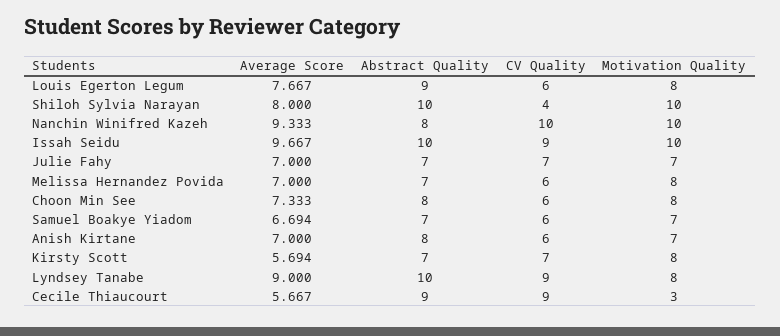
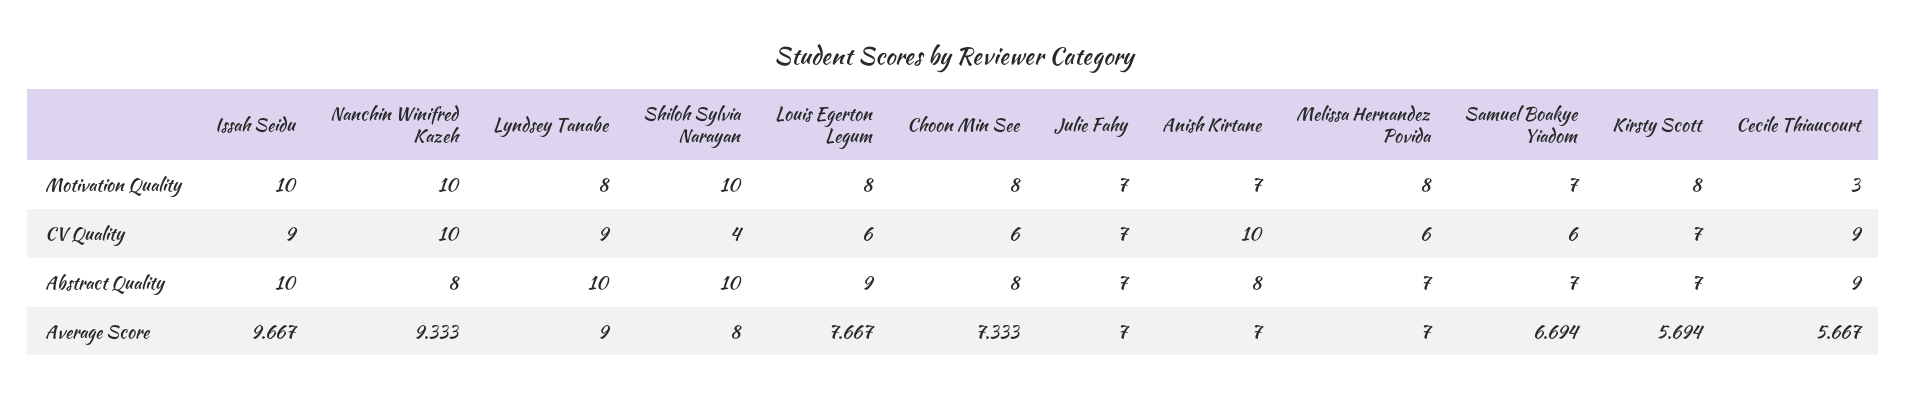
  {
    "Average Score": {
      "Louis Egerton Legum": 7.667,
      "Shiloh Sylvia Narayan": 8,
      "Nanchin Winifred Kazeh": 9.333,
      "Issah Seidu": 9.667,
      "Julie Fahy": 7,
      "Melissa Hernandez Povida": 7,
      "Choon Min See": 7.333,
      "Samuel Boakye Yiadom": 6.694,
      "Anish Kirtane": 7,
      "Kirsty Scott": 5.694,
      "Lyndsey Tanabe": 9,
      "Cecile Thiaucourt": 5.667
    },
    "Abstract Quality": {
      "Louis Egerton Legum": 9,
      "Shiloh Sylvia Narayan": 10,
      "Nanchin Winifred Kazeh": 8,
      "Issah Seidu": 10,
      "Julie Fahy": 7,
      "Melissa Hernandez Povida": 7,
      "Choon Min See": 8,
      "Samuel Boakye Yiadom": 7,
      "Anish Kirtane": 8,
      "Kirsty Scott": 7,
      "Lyndsey Tanabe": 10,
      "Cecile Thiaucourt": 9
    },
    "CV Quality": {
      "Louis Egerton Legum": 6,
      "Shiloh Sylvia Narayan": 4,
      "Nanchin Winifred Kazeh": 10,
      "Issah Seidu": 9,
      "Julie Fahy": 7,
      "Melissa Hernandez Povida": 6,
      "Choon Min See": 6,
      "Samuel Boakye Yiadom": 6,
-     "Anish Kirtane": 6,
+     "Anish Kirtane": 10,
      "Kirsty Scott": 7,
      "Lyndsey Tanabe": 9,
      "Cecile Thiaucourt": 9
    },
    "Motivation Quality": {
      "Louis Egerton Legum": 8,
      "Shiloh Sylvia Narayan": 10,
      "Nanchin Winifred Kazeh": 10,
      "Issah Seidu": 10,
      "Julie Fahy": 7,
      "Melissa Hernandez Povida": 8,
      "Choon Min See": 8,
      "Samuel Boakye Yiadom": 7,
      "Anish Kirtane": 7,
      "Kirsty Scott": 8,
      "Lyndsey Tanabe": 8,
      "Cecile Thiaucourt": 3
    }
  }

